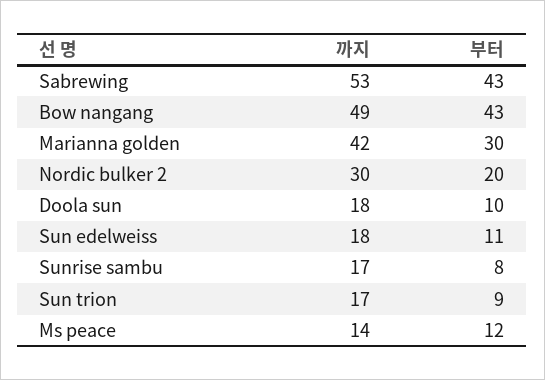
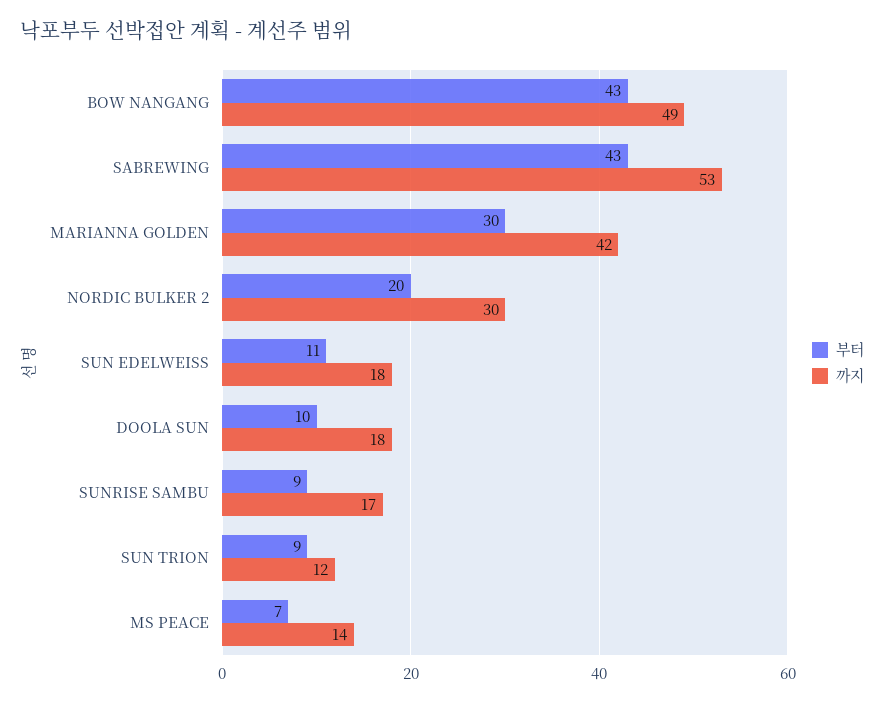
  {
    "까지": {
      "Sabrewing": 53,
      "Bow nangang": 49,
      "Marianna golden": 42,
      "Nordic bulker 2": 30,
      "Doola sun": 18,
      "Sun edelweiss": 18,
      "Sunrise sambu": 17,
-     "Sun trion": 17,
+     "Sun trion": 12,
      "Ms peace": 14
    },
    "부터": {
      "Sabrewing": 43,
      "Bow nangang": 43,
      "Marianna golden": 30,
      "Nordic bulker 2": 20,
      "Doola sun": 10,
      "Sun edelweiss": 11,
-     "Sunrise sambu": 8,
+     "Sunrise sambu": 9,
      "Sun trion": 9,
-     "Ms peace": 12
+     "Ms peace": 7
    }
  }

